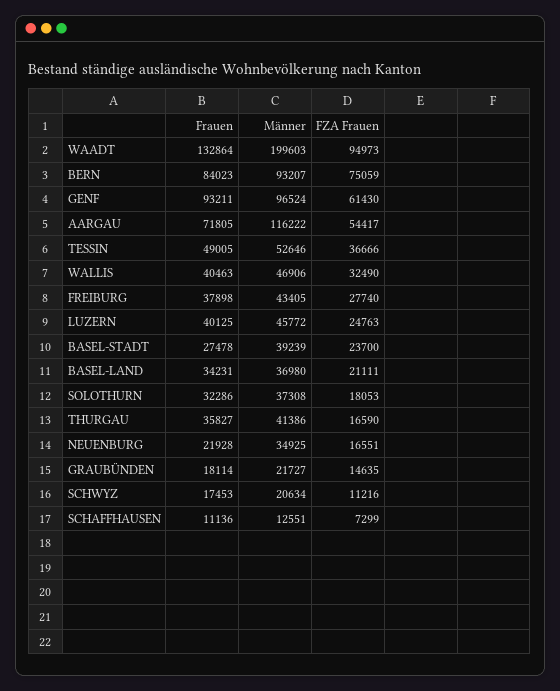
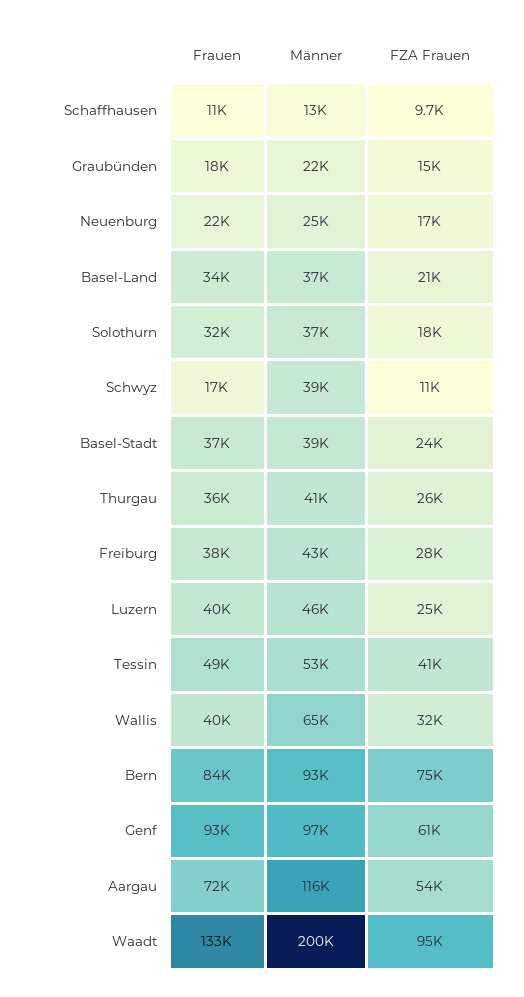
  {
    "Frauen": {
      "WAADT": 132864,
      "BERN": 84023,
      "GENF": 93211,
      "AARGAU": 71805,
      "TESSIN": 49005,
      "WALLIS": 40463,
      "FREIBURG": 37898,
      "LUZERN": 40125,
-     "BASEL-STADT": 27478,
+     "BASEL-STADT": 37000,
      "BASEL-LAND": 34231,
      "SOLOTHURN": 32286,
      "THURGAU": 35827,
      "NEUENBURG": 21928,
      "GRAUBÜNDEN": 18114,
      "SCHWYZ": 17453,
      "SCHAFFHAUSEN": 11136
    },
    "Männer": {
      "WAADT": 199603,
      "BERN": 93207,
      "GENF": 96524,
      "AARGAU": 116222,
      "TESSIN": 52646,
-     "WALLIS": 46906,
+     "WALLIS": 65000,
      "FREIBURG": 43405,
      "LUZERN": 45772,
      "BASEL-STADT": 39239,
      "BASEL-LAND": 36980,
      "SOLOTHURN": 37308,
      "THURGAU": 41386,
-     "NEUENBURG": 34925,
+     "NEUENBURG": 25000,
      "GRAUBÜNDEN": 21727,
-     "SCHWYZ": 20634,
+     "SCHWYZ": 39000,
      "SCHAFFHAUSEN": 12551
    },
    "FZA Frauen": {
      "WAADT": 94973,
      "BERN": 75059,
      "GENF": 61430,
      "AARGAU": 54417,
-     "TESSIN": 36666,
+     "TESSIN": 41000,
      "WALLIS": 32490,
      "FREIBURG": 27740,
      "LUZERN": 24763,
      "BASEL-STADT": 23700,
      "BASEL-LAND": 21111,
      "SOLOTHURN": 18053,
-     "THURGAU": 16590,
+     "THURGAU": 26000,
      "NEUENBURG": 16551,
      "GRAUBÜNDEN": 14635,
      "SCHWYZ": 11216,
-     "SCHAFFHAUSEN": 7299
+     "SCHAFFHAUSEN": 9700
    }
  }

